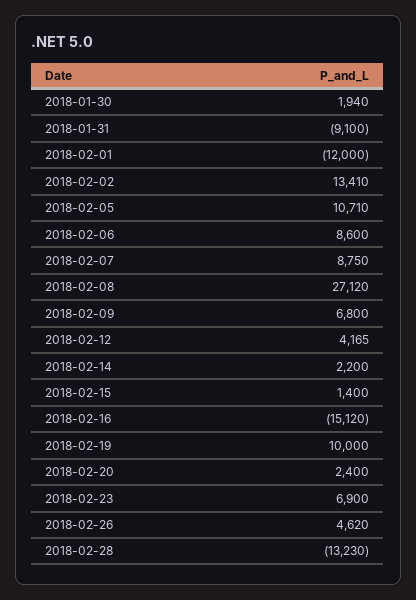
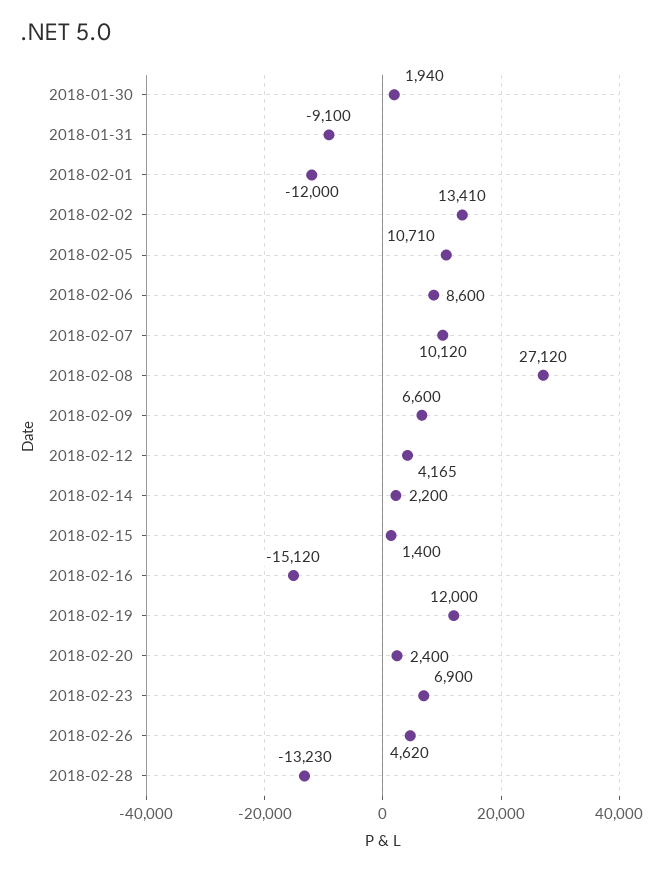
  {
    "2018-01-30": 1940,
    "2018-01-31": -9100,
    "2018-02-01": -12000,
    "2018-02-02": 13410,
    "2018-02-05": 10710,
    "2018-02-06": 8600,
-   "2018-02-07": 8750,
+   "2018-02-07": 10120,
    "2018-02-08": 27120,
-   "2018-02-09": 6800,
+   "2018-02-09": 6600,
    "2018-02-12": 4165,
    "2018-02-14": 2200,
    "2018-02-15": 1400,
    "2018-02-16": -15120,
-   "2018-02-19": 10000,
+   "2018-02-19": 12000,
    "2018-02-20": 2400,
    "2018-02-23": 6900,
    "2018-02-26": 4620,
    "2018-02-28": -13230
  }

